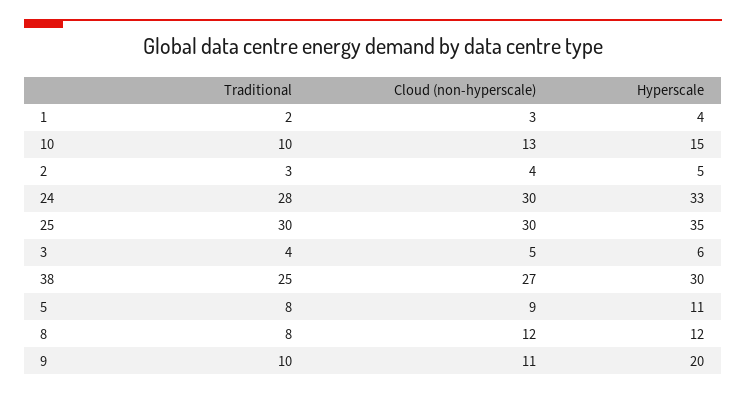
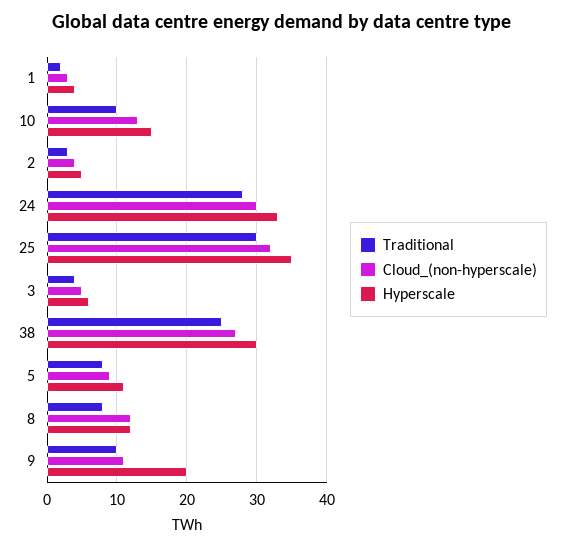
  {
    "Traditional": {
      "1": 2,
      "10": 10,
      "2": 3,
      "24": 28,
      "25": 30,
      "3": 4,
      "38": 25,
      "5": 8,
      "8": 8,
      "9": 10
    },
    "Cloud (non-hyperscale)": {
      "1": 3,
      "10": 13,
      "2": 4,
      "24": 30,
-     "25": 30,
+     "25": 32,
      "3": 5,
      "38": 27,
      "5": 9,
      "8": 12,
      "9": 11
    },
    "Hyperscale": {
      "1": 4,
      "10": 15,
      "2": 5,
      "24": 33,
      "25": 35,
      "3": 6,
      "38": 30,
      "5": 11,
      "8": 12,
      "9": 20
    }
  }

